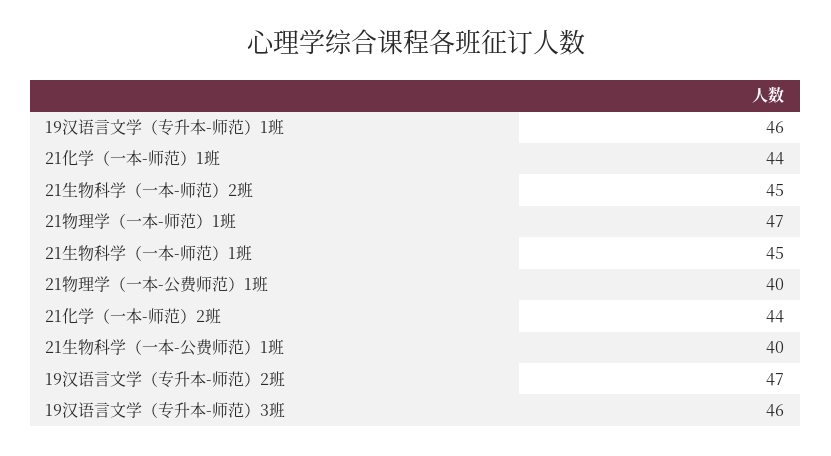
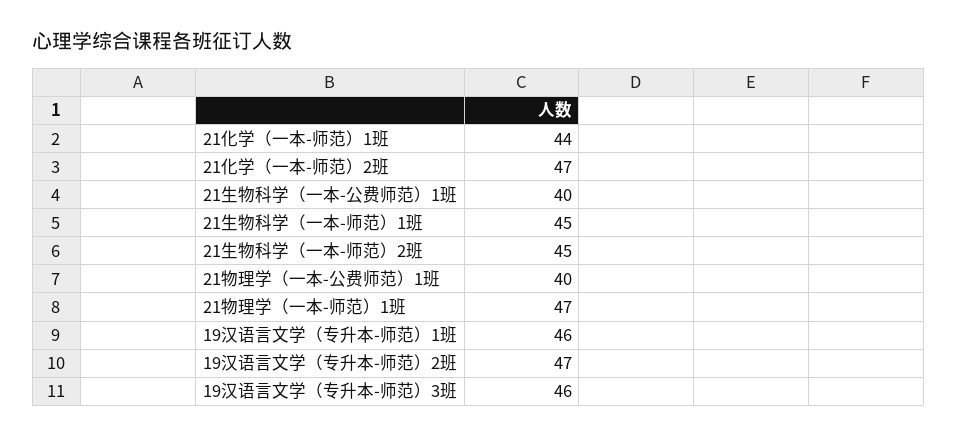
  {
    "19汉语言文学（专升本-师范）1班": 46,
    "21化学（一本-师范）1班": 44,
    "21生物科学（一本-师范）2班": 45,
    "21物理学（一本-师范）1班": 47,
    "21生物科学（一本-师范）1班": 45,
    "21物理学（一本-公费师范）1班": 40,
-   "21化学（一本-师范）2班": 44,
+   "21化学（一本-师范）2班": 47,
    "21生物科学（一本-公费师范）1班": 40,
    "19汉语言文学（专升本-师范）2班": 47,
    "19汉语言文学（专升本-师范）3班": 46
  }

